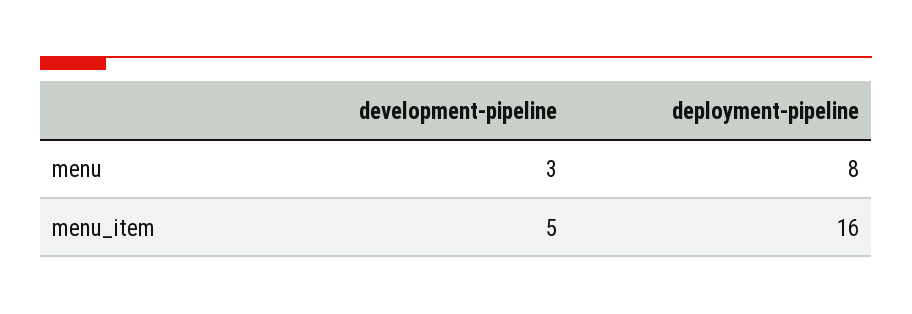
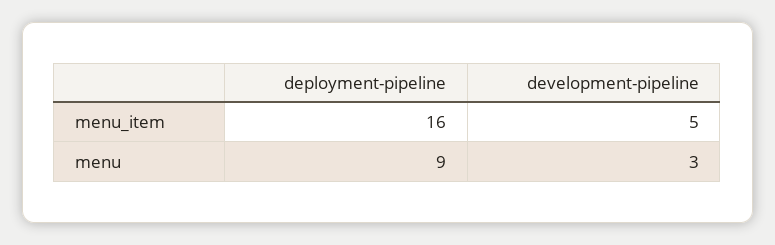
  {
    "development-pipeline": {
      "menu": 3,
      "menu_item": 5
    },
    "deployment-pipeline": {
-     "menu": 8,
+     "menu": 9,
      "menu_item": 16
    }
  }

